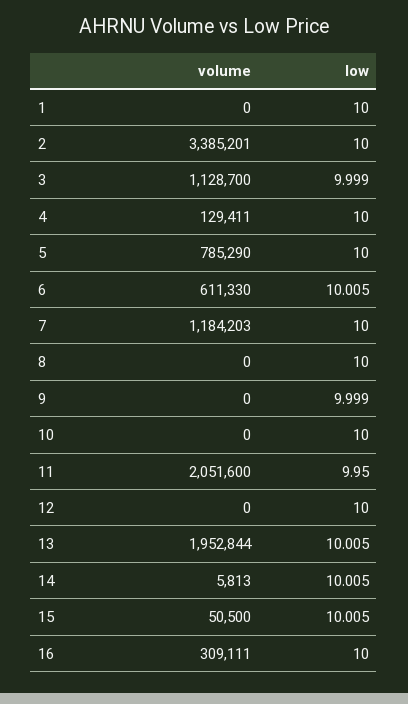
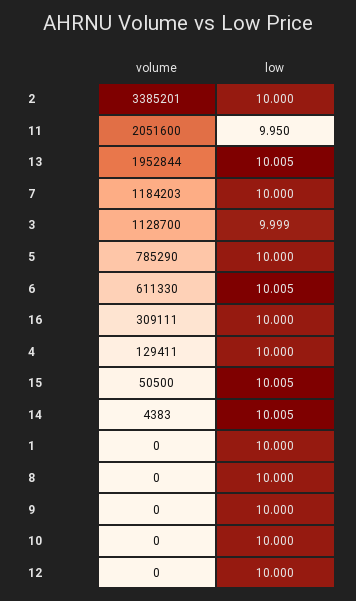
  {
    "volume": {
      "1": 0,
      "2": 3385201,
      "3": 1128700,
      "4": 129411,
      "5": 785290,
      "6": 611330,
      "7": 1184203,
      "8": 0,
      "9": 0,
      "10": 0,
      "11": 2051600,
      "12": 0,
      "13": 1952844,
-     "14": 5813,
+     "14": 4383,
      "15": 50500,
      "16": 309111
    },
    "low": {
      "1": 10,
      "2": 10,
      "3": 9.999,
      "4": 10,
      "5": 10,
      "6": 10.005,
      "7": 10,
      "8": 10,
-     "9": 9.999,
+     "9": 10,
      "10": 10,
      "11": 9.95,
      "12": 10,
      "13": 10.005,
      "14": 10.005,
      "15": 10.005,
      "16": 10
    }
  }

